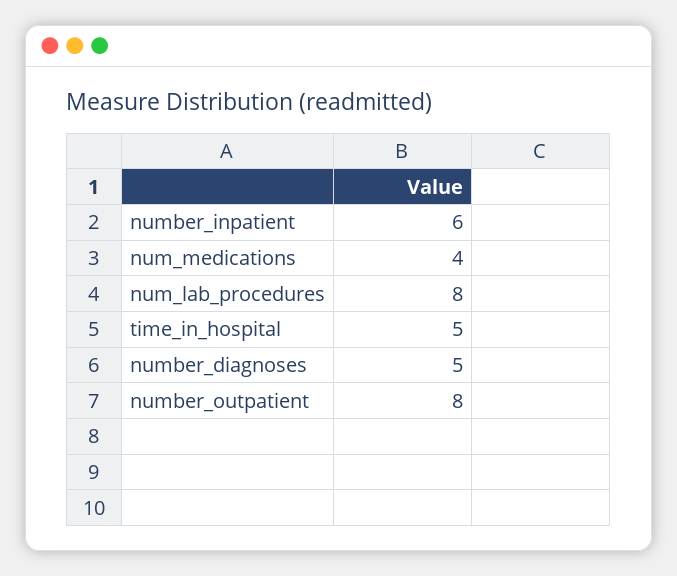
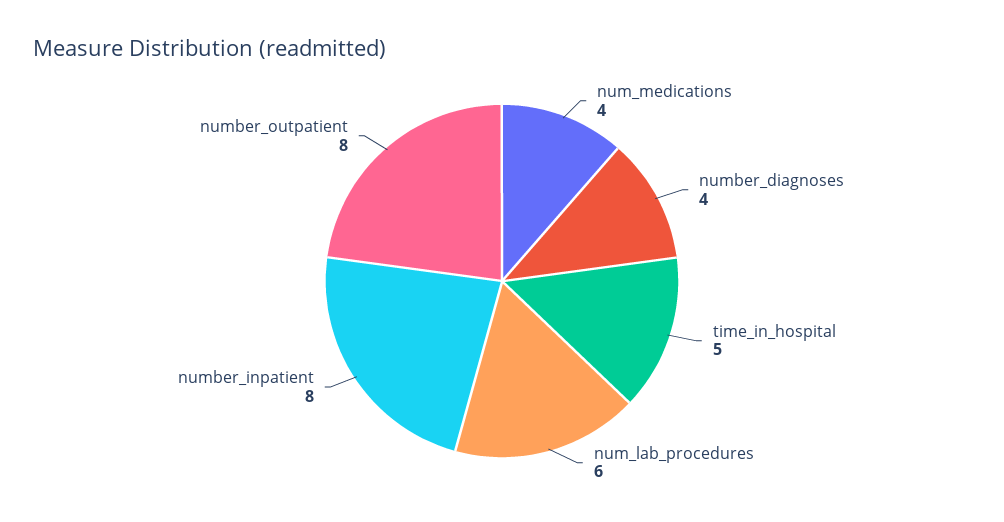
  {
-   "number_inpatient": 6,
+   "number_inpatient": 8,
    "num_medications": 4,
-   "num_lab_procedures": 8,
+   "num_lab_procedures": 6,
    "time_in_hospital": 5,
-   "number_diagnoses": 5,
+   "number_diagnoses": 4,
    "number_outpatient": 8
  }

